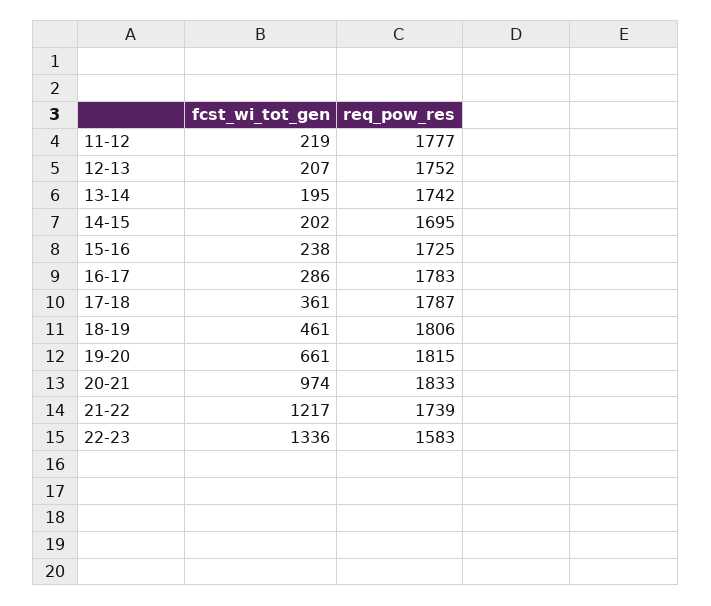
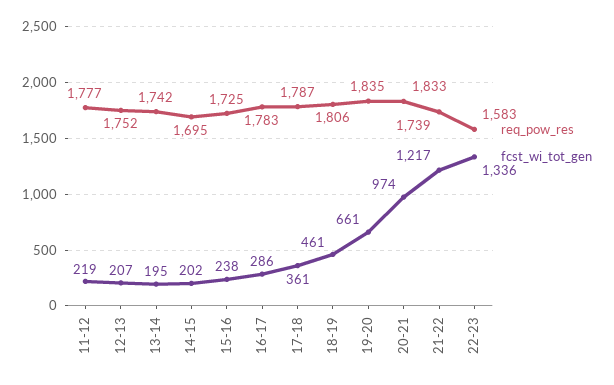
  {
    "fcst_wi_tot_gen": {
      "11-12": 219,
      "12-13": 207,
      "13-14": 195,
      "14-15": 202,
      "15-16": 238,
      "16-17": 286,
      "17-18": 361,
      "18-19": 461,
      "19-20": 661,
      "20-21": 974,
      "21-22": 1217,
      "22-23": 1336
    },
    "req_pow_res": {
      "11-12": 1777,
      "12-13": 1752,
      "13-14": 1742,
      "14-15": 1695,
      "15-16": 1725,
      "16-17": 1783,
      "17-18": 1787,
      "18-19": 1806,
-     "19-20": 1815,
+     "19-20": 1835,
      "20-21": 1833,
      "21-22": 1739,
      "22-23": 1583
    }
  }

